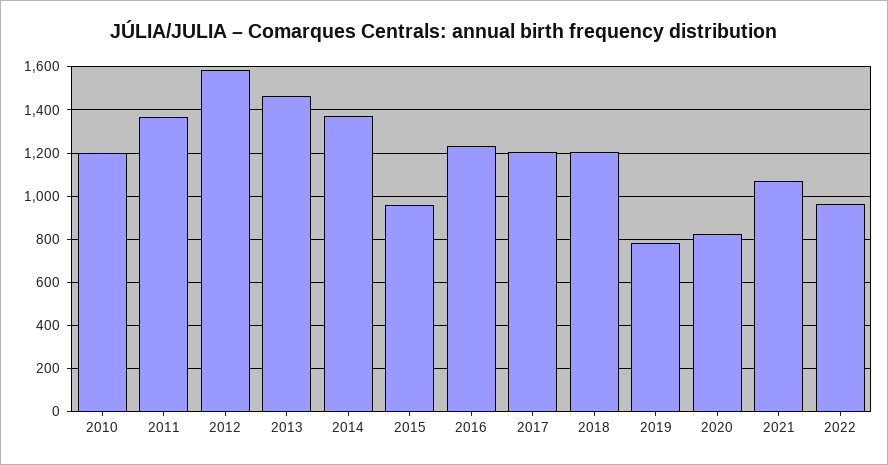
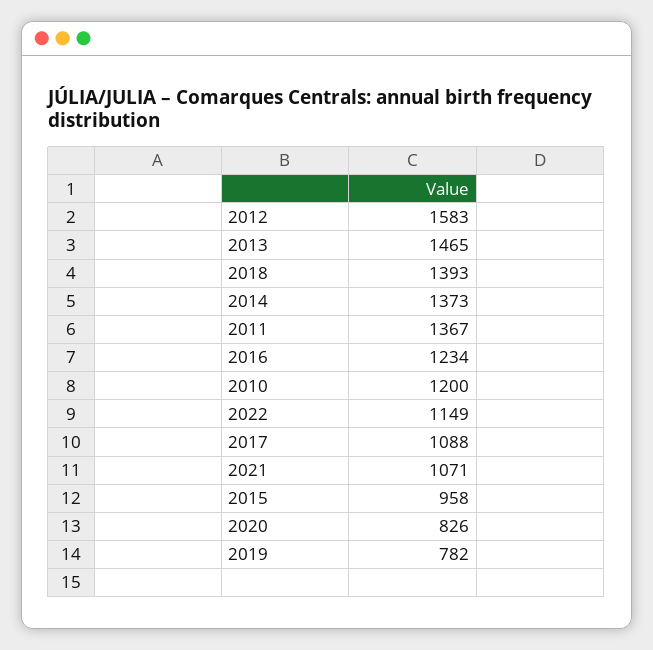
  {
    "2010": 1200,
    "2011": 1367,
    "2012": 1583,
    "2013": 1465,
    "2014": 1373,
    "2015": 958,
    "2016": 1234,
-   "2017": 1200,
+   "2017": 1088,
-   "2018": 1200,
+   "2018": 1393,
    "2019": 782,
    "2020": 826,
    "2021": 1071,
-   "2022": 950
+   "2022": 1149
  }

